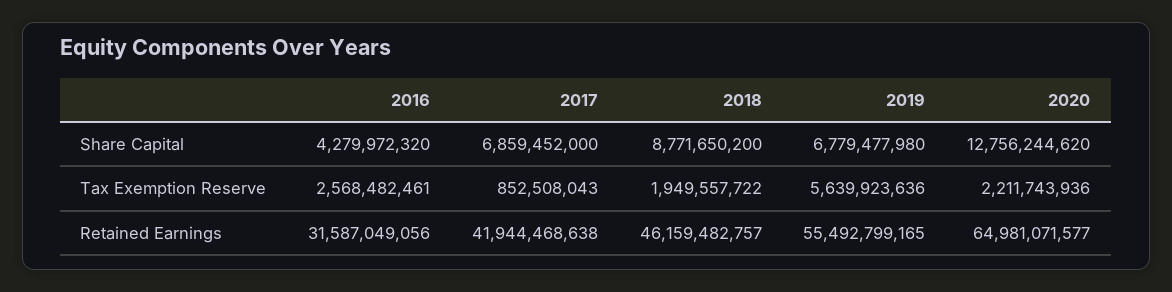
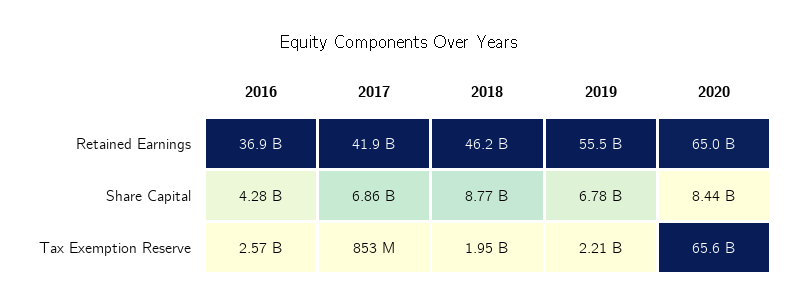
  {
    "2016": {
      "Share Capital": 4279972320,
      "Tax Exemption Reserve": 2568482461,
-     "Retained Earnings": 31587049056
+     "Retained Earnings": 36900000000
    },
    "2017": {
      "Share Capital": 6859452000,
      "Tax Exemption Reserve": 852508043,
      "Retained Earnings": 41944468638
    },
    "2018": {
      "Share Capital": 8771650200,
      "Tax Exemption Reserve": 1949557722,
      "Retained Earnings": 46159482757
    },
    "2019": {
      "Share Capital": 6779477980,
-     "Tax Exemption Reserve": 5639923636,
+     "Tax Exemption Reserve": 2210000000,
      "Retained Earnings": 55492799165
    },
    "2020": {
-     "Share Capital": 12756244620,
+     "Share Capital": 8440000000,
-     "Tax Exemption Reserve": 2211743936,
+     "Tax Exemption Reserve": 65600000000,
      "Retained Earnings": 64981071577
    }
  }

